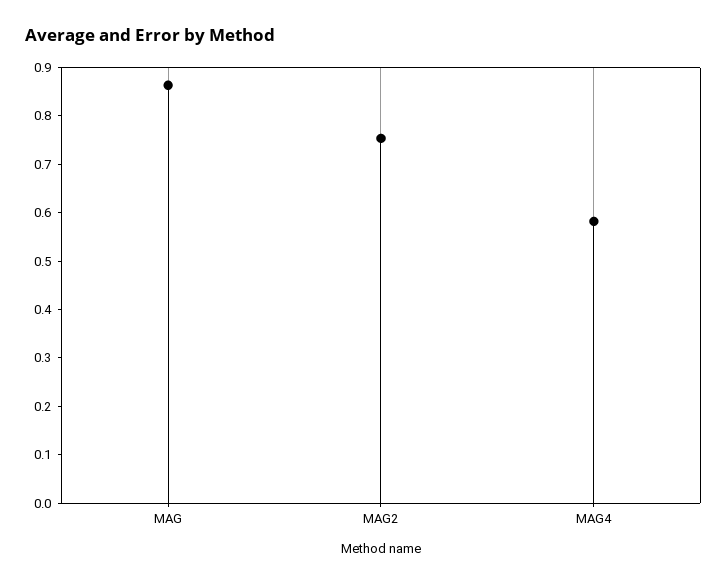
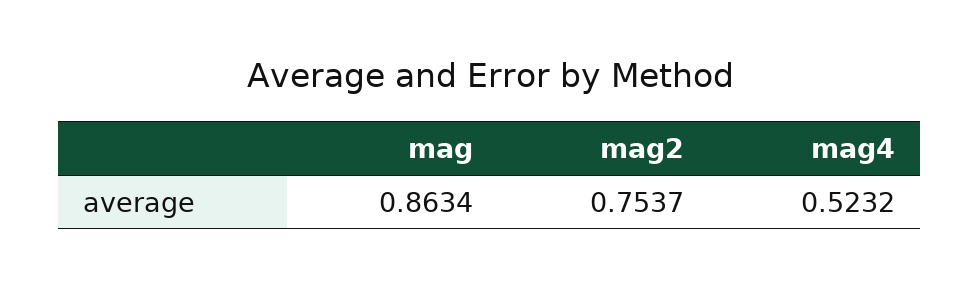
  {
    "MAG": 0.8634,
    "MAG2": 0.7537,
-   "MAG4": 0.58
+   "MAG4": 0.5232
  }

